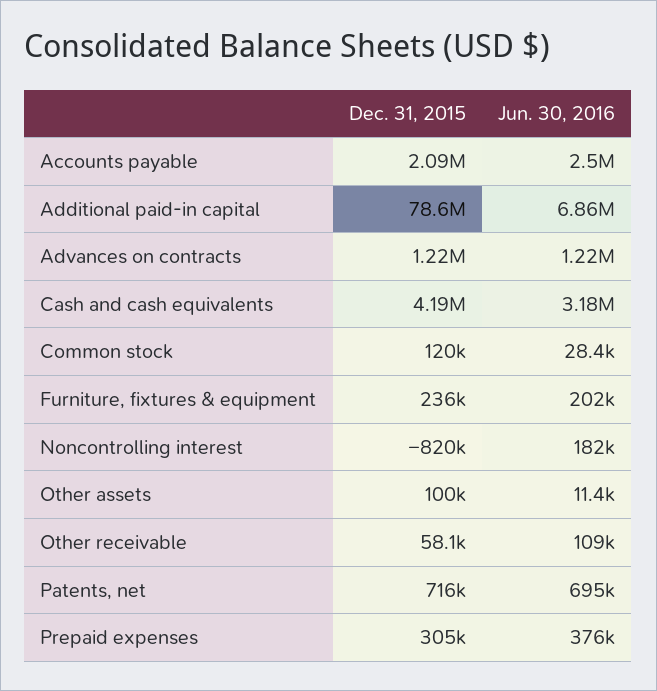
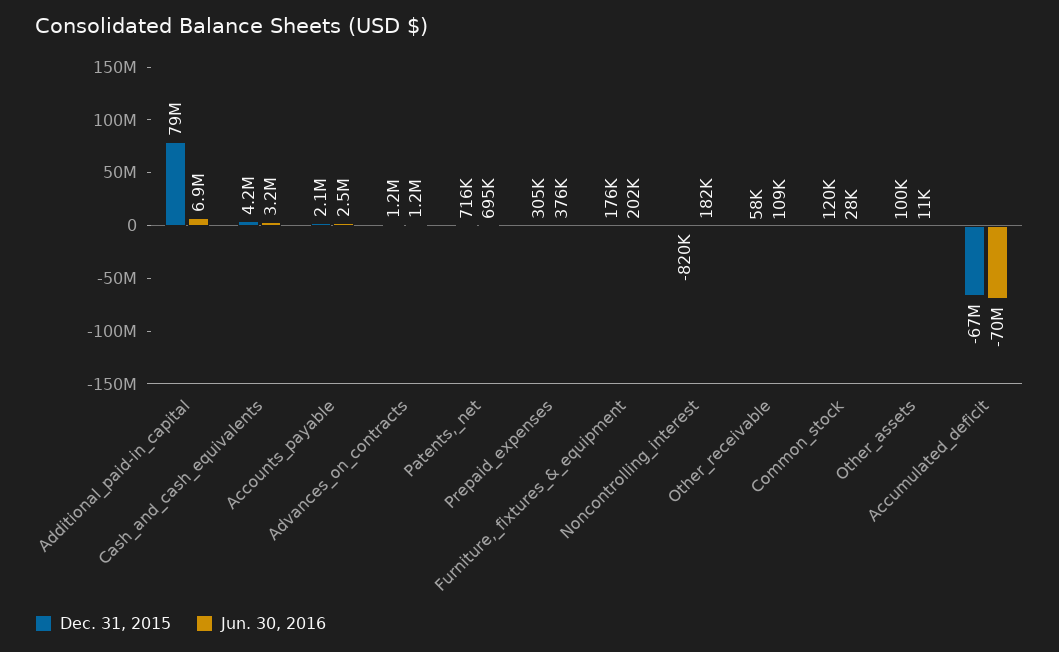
  {
    "Dec. 31, 2015": {
      "Accounts payable": 2090000,
      "Additional paid-in capital": 78600000,
      "Advances on contracts": 1220000,
      "Cash and cash equivalents": 4190000,
      "Common stock": 120000,
-     "Furniture, fixtures & equipment": 236000,
+     "Furniture, fixtures & equipment": 176000,
      "Noncontrolling interest": -820000,
      "Other assets": 100000,
      "Other receivable": 58100,
      "Patents, net": 716000,
-     "Prepaid expenses": 305000
+     "Prepaid expenses": 305000,
+     "Accumulated_deficit": -67000000
    },
    "Jun. 30, 2016": {
      "Accounts payable": 2500000,
      "Additional paid-in capital": 6860000,
      "Advances on contracts": 1220000,
      "Cash and cash equivalents": 3180000,
      "Common stock": 28400,
      "Furniture, fixtures & equipment": 202000,
      "Noncontrolling interest": 182000,
      "Other assets": 11400,
      "Other receivable": 109000,
      "Patents, net": 695000,
-     "Prepaid expenses": 376000
+     "Prepaid expenses": 376000,
+     "Accumulated_deficit": -70000000
    }
  }

